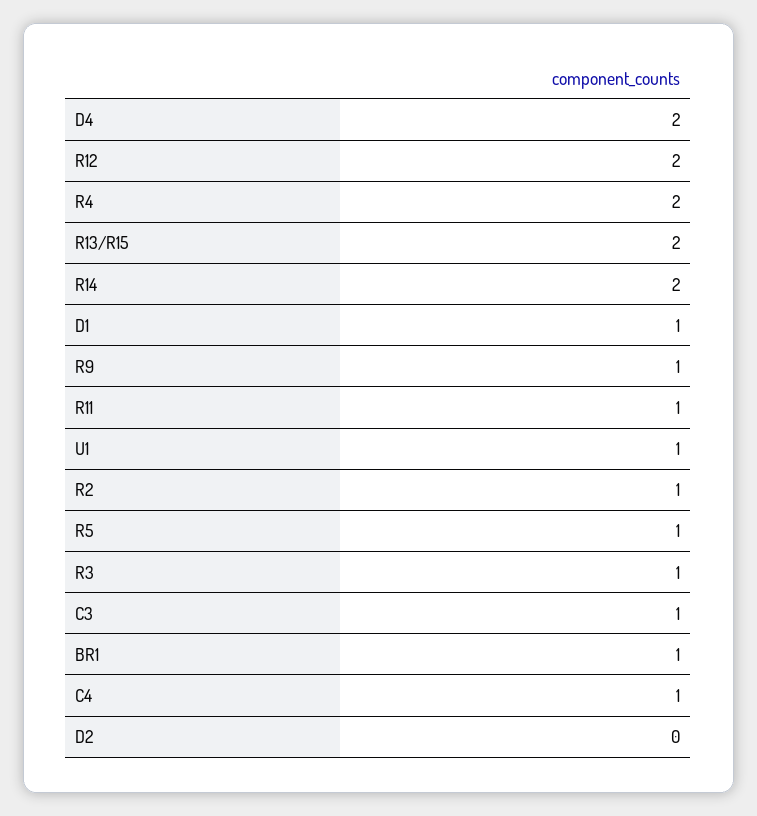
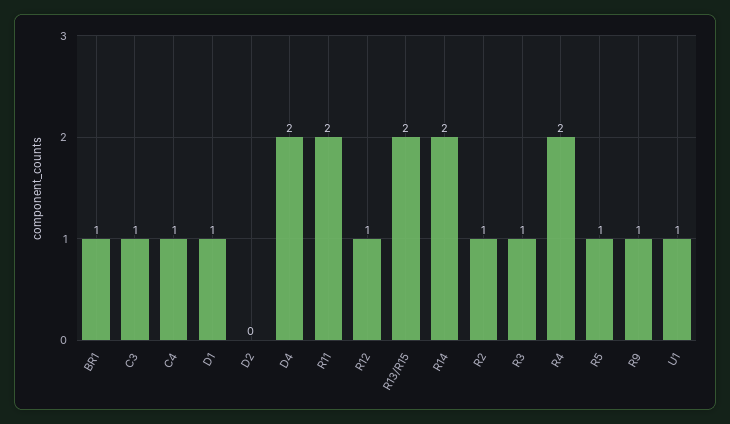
  {
    "D4": 2,
-   "R12": 2,
+   "R12": 1,
    "R4": 2,
    "R13/R15": 2,
    "R14": 2,
    "D1": 1,
    "R9": 1,
-   "R11": 1,
+   "R11": 2,
    "U1": 1,
    "R2": 1,
    "R5": 1,
    "R3": 1,
    "C3": 1,
    "BR1": 1,
    "C4": 1,
    "D2": 0
  }

